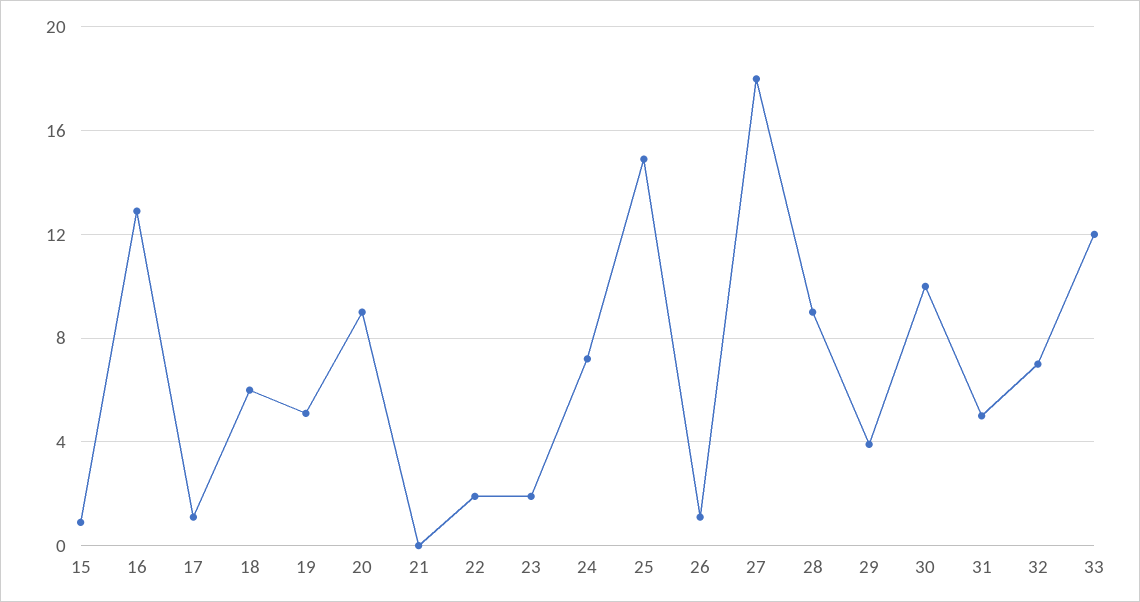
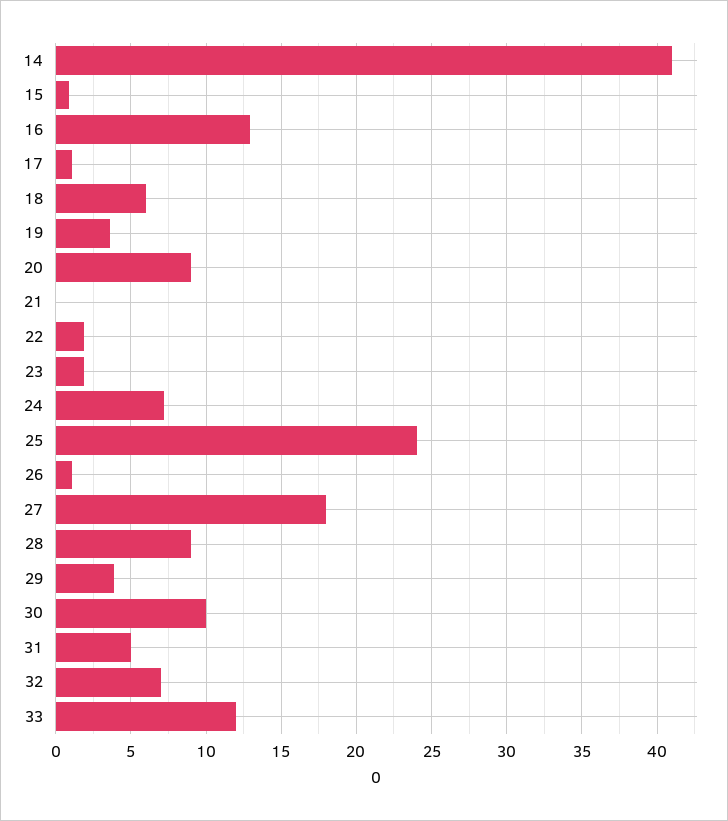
  {
    "15": 1,
    "16": 13,
    "17": 1,
    "18": 6,
-   "19": 5,
+   "19": 3.5,
    "20": 9,
    "21": 0,
    "22": 2,
    "23": 2,
    "24": 7,
-   "25": 15,
+   "25": 24,
    "26": 1,
    "27": 18,
    "28": 9,
    "29": 4,
    "30": 10,
    "31": 5,
    "32": 7,
-   "33": 12
+   "33": 12,
+   "14": 41
  }

